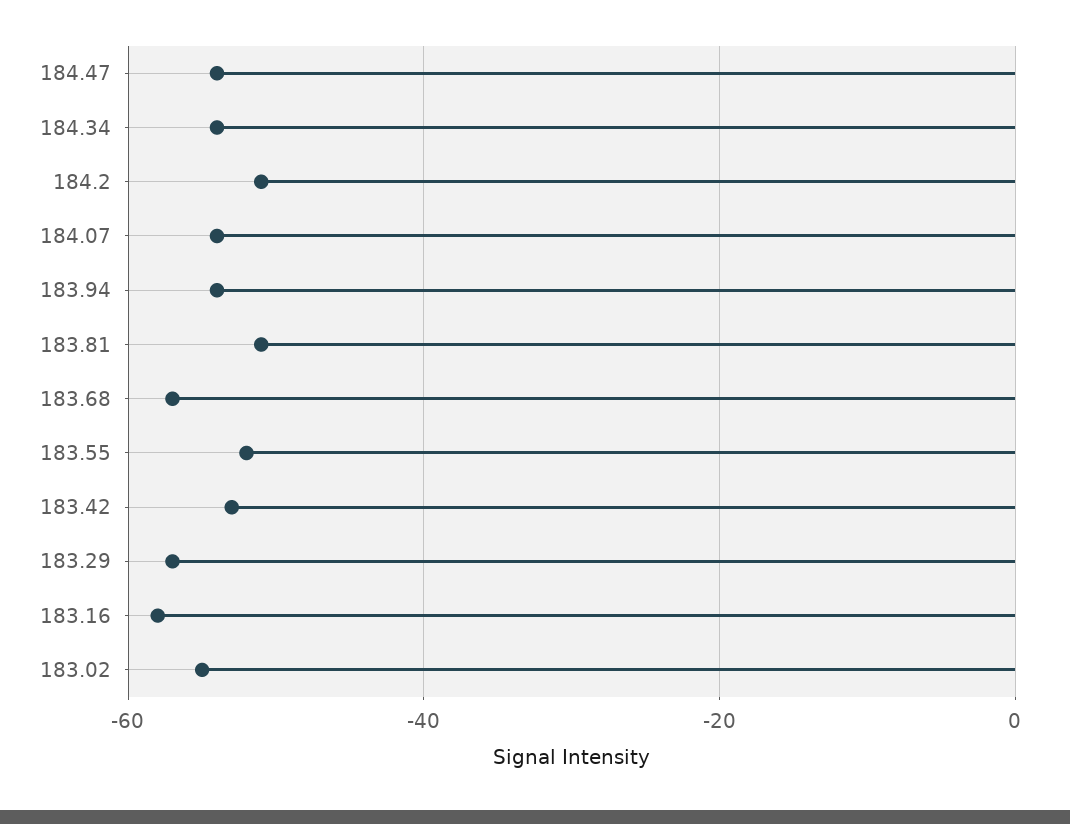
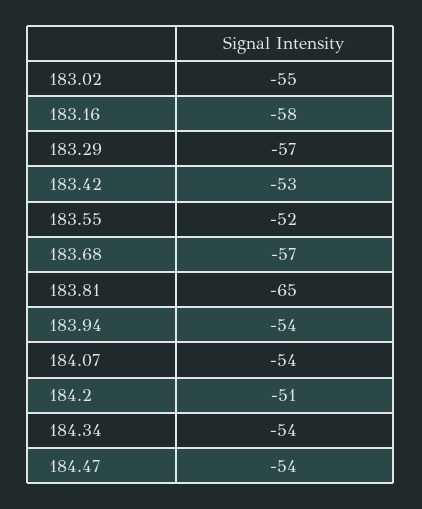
  {
    "184.47": -54,
    "184.34": -54,
    "184.2": -51,
    "184.07": -54,
    "183.94": -54,
-   "183.81": -50,
+   "183.81": -65,
    "183.68": -57,
    "183.55": -52,
    "183.42": -53,
    "183.29": -57,
    "183.16": -58,
    "183.02": -55
  }

